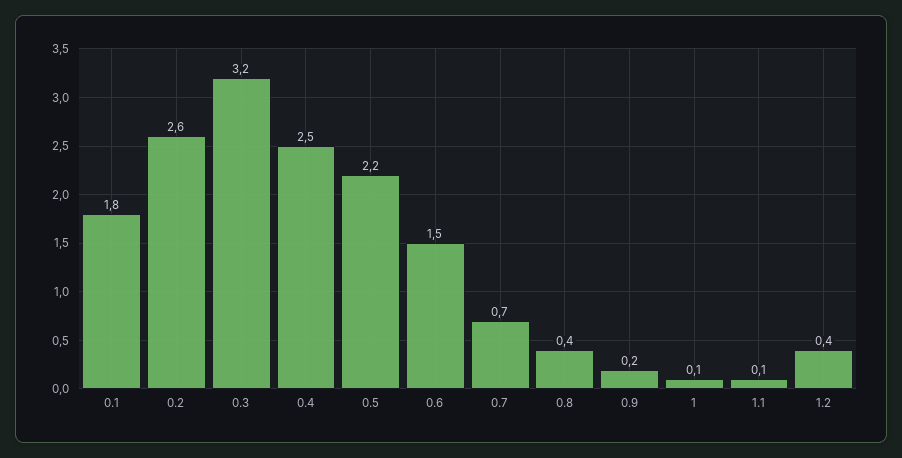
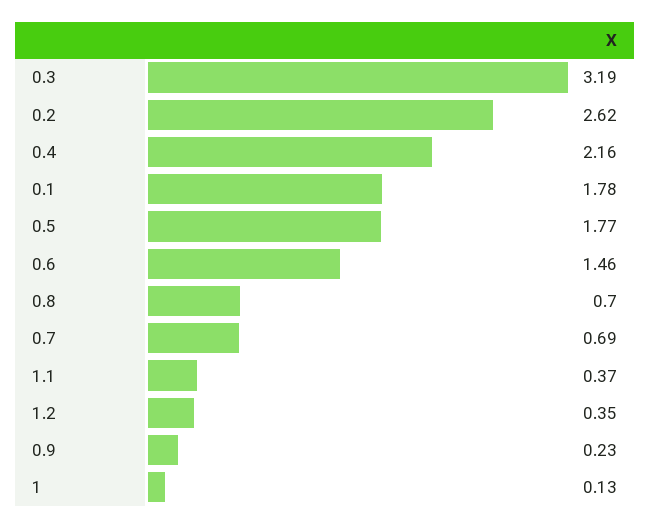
  {
    "0.1": 1.78,
    "0.2": 2.62,
    "0.3": 3.19,
-   "0.4": 2.5,
+   "0.4": 2.16,
-   "0.5": 2.2,
+   "0.5": 1.77,
    "0.6": 1.46,
    "0.7": 0.69,
-   "0.8": 0.4,
+   "0.8": 0.7,
    "0.9": 0.23,
    "1": 0.13,
-   "1.1": 0.1,
+   "1.1": 0.37,
    "1.2": 0.35
  }

